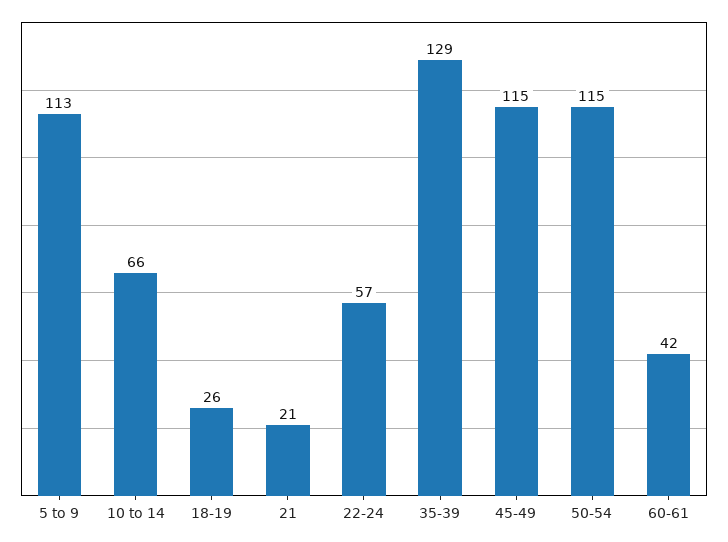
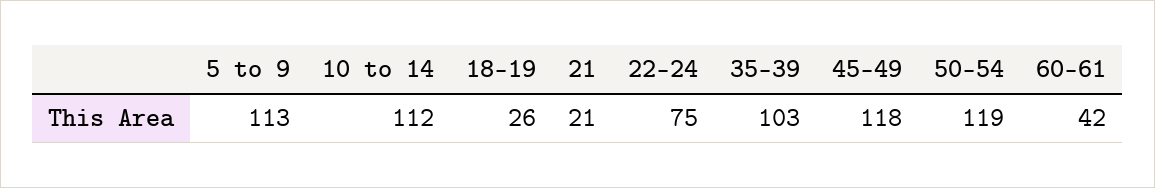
  {
    "5 to 9": 113,
-   "10 to 14": 66,
+   "10 to 14": 112,
    "18-19": 26,
    "21": 21,
-   "22-24": 57,
+   "22-24": 75,
-   "35-39": 129,
+   "35-39": 103,
-   "45-49": 115,
+   "45-49": 118,
-   "50-54": 115,
+   "50-54": 119,
    "60-61": 42
  }

